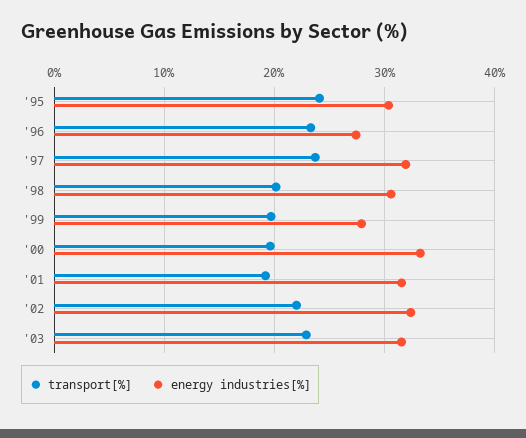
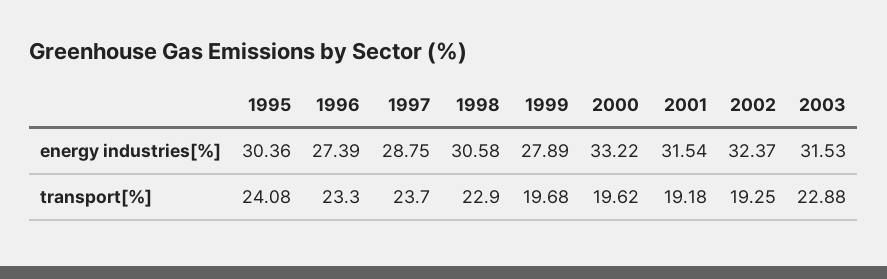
  {
    "transport[%]": {
      "'95": 24.08,
      "'96": 23.3,
      "'97": 23.7,
-     "'98": 20,
+     "'98": 22.9,
      "'99": 19.68,
      "'00": 19.62,
      "'01": 19.18,
-     "'02": 22,
+     "'02": 19.25,
      "'03": 22.88
    },
    "energy industries[%]": {
      "'95": 30.36,
      "'96": 27.39,
-     "'97": 32,
+     "'97": 28.75,
      "'98": 30.58,
      "'99": 27.89,
      "'00": 33.22,
      "'01": 31.54,
      "'02": 32.37,
      "'03": 31.53
    }
  }

